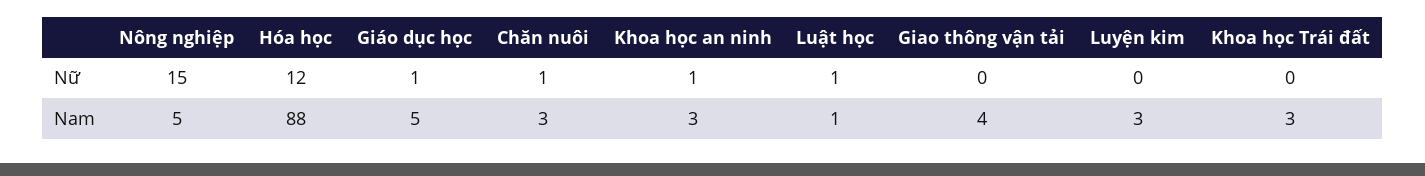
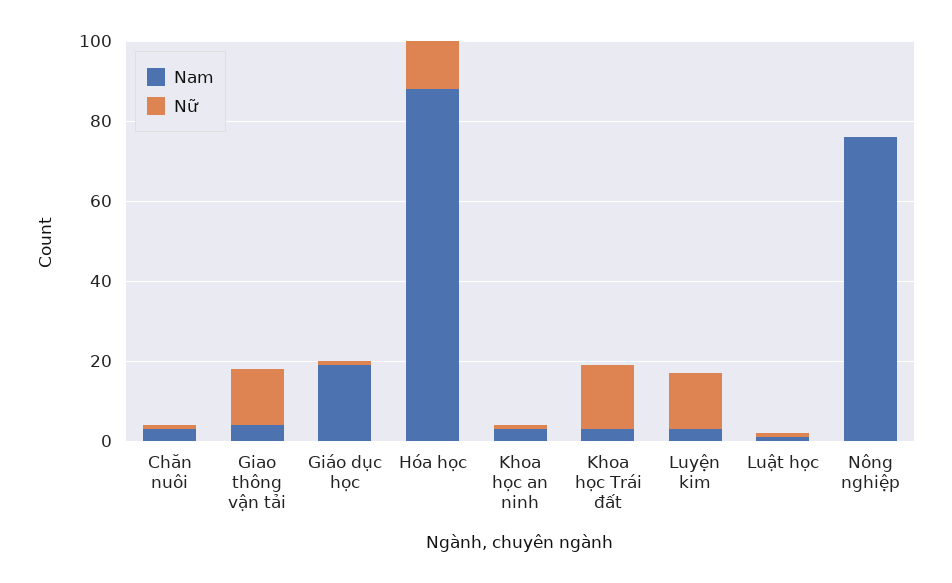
  {
    "Nữ": {
-     "Nông nghiệp": 15,
+     "Nông nghiệp": 0,
      "Hóa học": 12,
      "Giáo dục học": 1,
      "Chăn nuôi": 1,
      "Khoa học an ninh": 1,
      "Luật học": 1,
-     "Giao thông vận tải": 0,
+     "Giao thông vận tải": 15,
-     "Luyện kim": 0,
+     "Luyện kim": 15,
-     "Khoa học Trái đất": 0
+     "Khoa học Trái đất": 15
    },
    "Nam": {
-     "Nông nghiệp": 5,
+     "Nông nghiệp": 75,
      "Hóa học": 88,
-     "Giáo dục học": 5,
+     "Giáo dục học": 20,
      "Chăn nuôi": 3,
      "Khoa học an ninh": 3,
      "Luật học": 1,
      "Giao thông vận tải": 4,
      "Luyện kim": 3,
      "Khoa học Trái đất": 3
    }
  }

